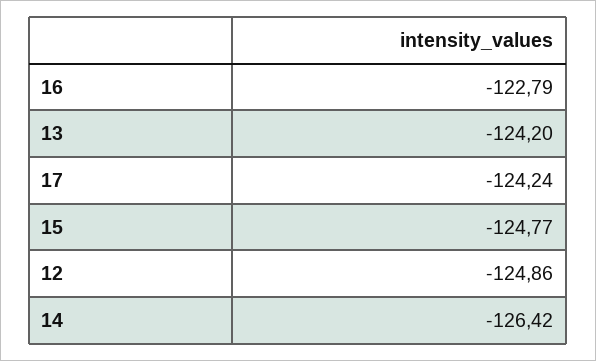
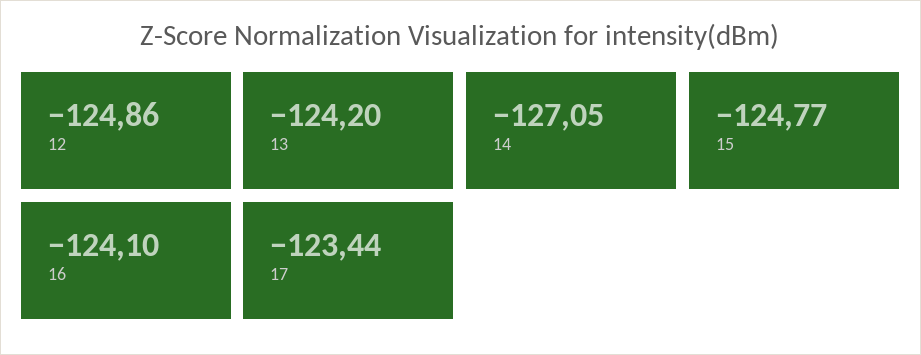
  {
-   "16": -122.79,
+   "16": -124.1,
    "13": -124.2,
-   "17": -124.24,
+   "17": -123.44,
    "15": -124.77,
    "12": -124.86,
-   "14": -126.42
+   "14": -127.05
  }

